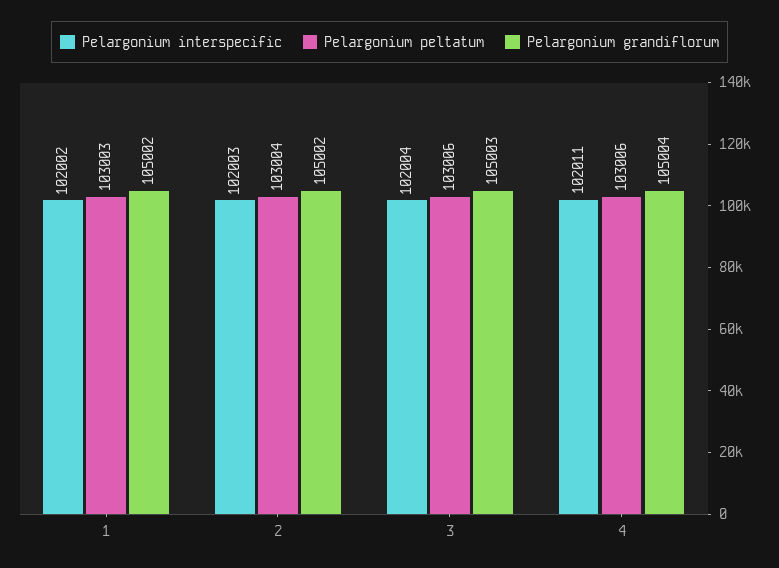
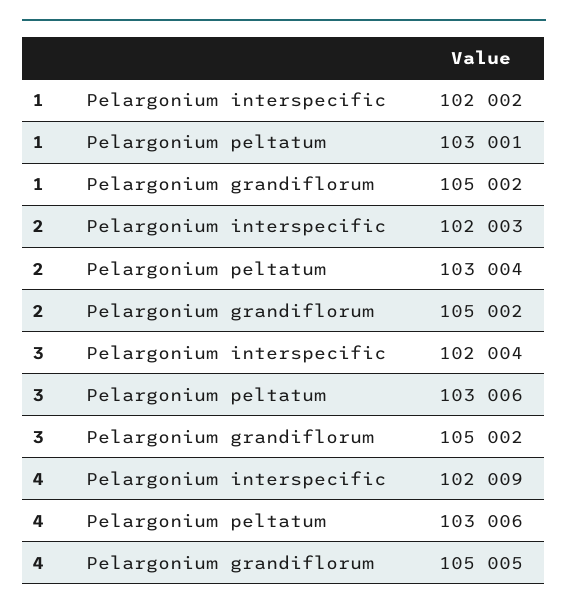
  {
    "Pelargonium interspecific": {
      "1": 102002,
      "2": 102003,
      "3": 102004,
-     "4": 102011
+     "4": 102009
    },
    "Pelargonium peltatum": {
-     "1": 103003,
+     "1": 103001,
      "2": 103004,
      "3": 103006,
      "4": 103006
    },
    "Pelargonium grandiflorum": {
      "1": 105002,
      "2": 105002,
-     "3": 105003,
+     "3": 105002,
-     "4": 105004
+     "4": 105005
    }
  }

